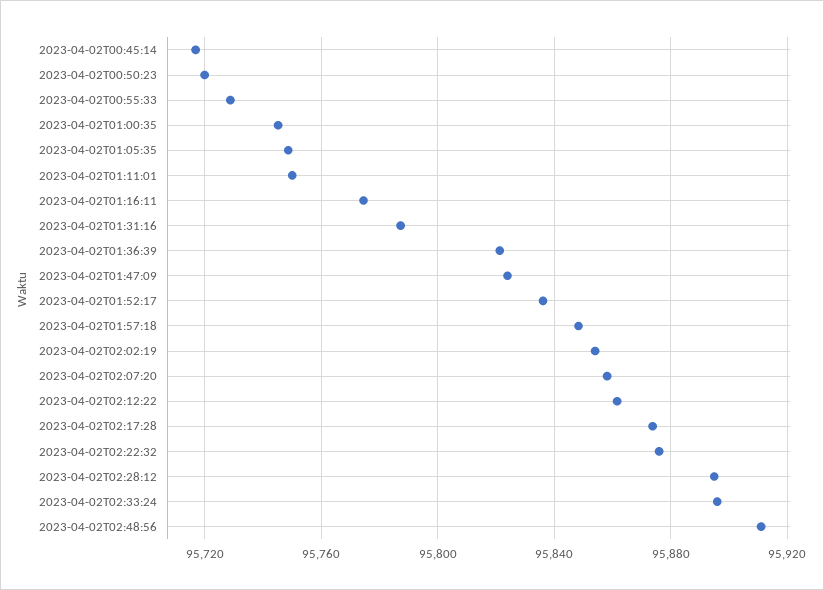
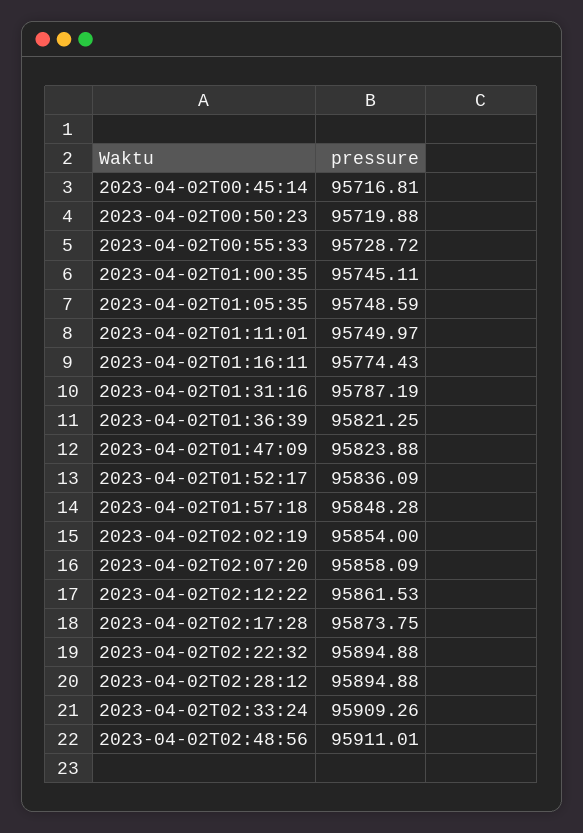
  {
    "2023-04-02T00:45:14": 95716.81,
    "2023-04-02T00:50:23": 95719.88,
    "2023-04-02T00:55:33": 95728.72,
    "2023-04-02T01:00:35": 95745.11,
    "2023-04-02T01:05:35": 95748.59,
    "2023-04-02T01:11:01": 95749.97,
    "2023-04-02T01:16:11": 95774.43,
    "2023-04-02T01:31:16": 95787.19,
    "2023-04-02T01:36:39": 95821.25,
    "2023-04-02T01:47:09": 95823.88,
    "2023-04-02T01:52:17": 95836.09,
    "2023-04-02T01:57:18": 95848.28,
    "2023-04-02T02:02:19": 95854,
    "2023-04-02T02:07:20": 95858.09,
    "2023-04-02T02:12:22": 95861.53,
    "2023-04-02T02:17:28": 95873.75,
-   "2023-04-02T02:22:32": 95875,
+   "2023-04-02T02:22:32": 95894.88,
    "2023-04-02T02:28:12": 95894.88,
-   "2023-04-02T02:33:24": 95895,
+   "2023-04-02T02:33:24": 95909.26,
    "2023-04-02T02:48:56": 95911.01
  }

